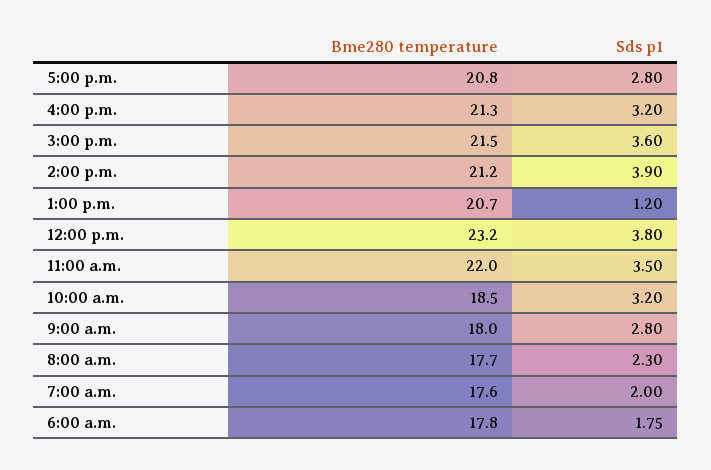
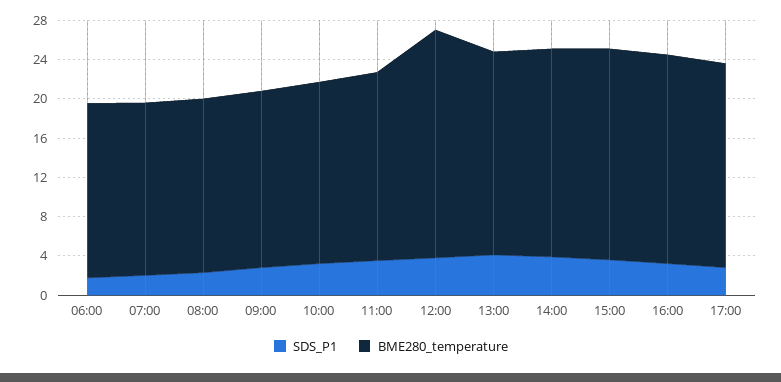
  {
    "Bme280 temperature": {
      "5:00 p.m.": 20.8,
      "4:00 p.m.": 21.3,
      "3:00 p.m.": 21.5,
      "2:00 p.m.": 21.2,
      "1:00 p.m.": 20.7,
      "12:00 p.m.": 23.2,
-     "11:00 a.m.": 22,
+     "11:00 a.m.": 19,
      "10:00 a.m.": 18.5,
      "9:00 a.m.": 18,
      "8:00 a.m.": 17.7,
      "7:00 a.m.": 17.6,
      "6:00 a.m.": 17.8
    },
    "Sds p1": {
      "5:00 p.m.": 2.8,
      "4:00 p.m.": 3.2,
      "3:00 p.m.": 3.6,
      "2:00 p.m.": 3.9,
-     "1:00 p.m.": 1.2,
+     "1:00 p.m.": 4,
      "12:00 p.m.": 3.8,
      "11:00 a.m.": 3.5,
      "10:00 a.m.": 3.2,
      "9:00 a.m.": 2.8,
      "8:00 a.m.": 2.3,
      "7:00 a.m.": 2,
      "6:00 a.m.": 1.75
    }
  }

